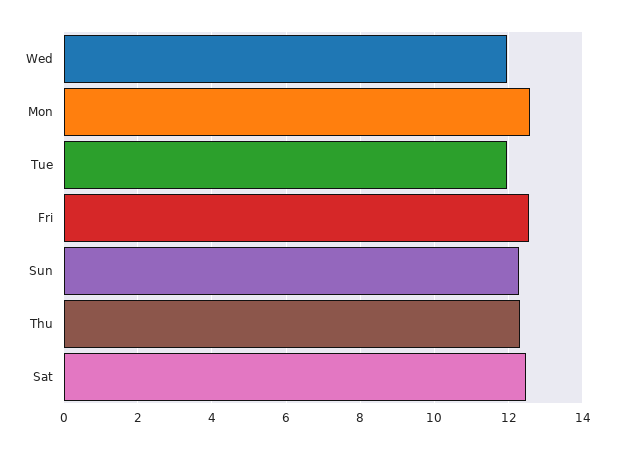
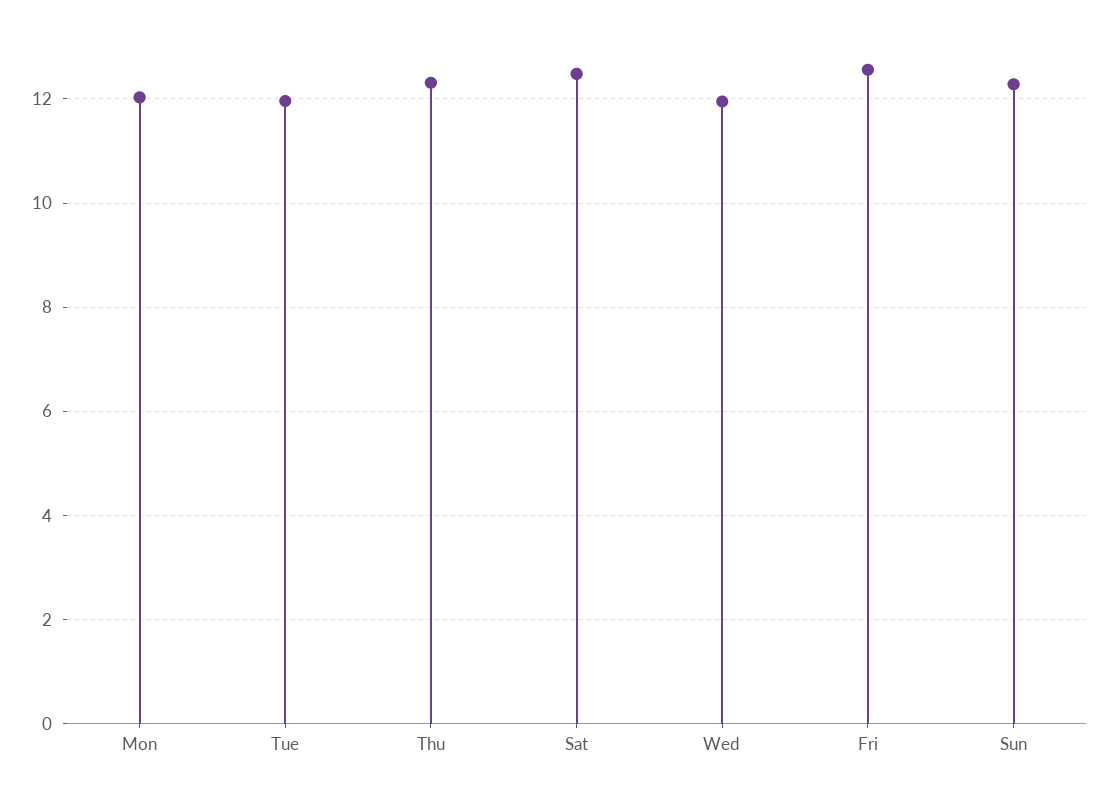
  {
    "Wed": 12,
-   "Mon": 12.6,
+   "Mon": 12,
    "Tue": 12,
    "Fri": 12.6,
    "Sun": 12.2,
    "Thu": 12.4,
    "Sat": 12.4
  }

